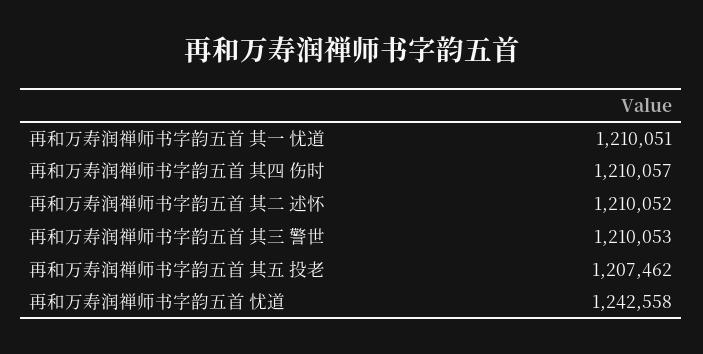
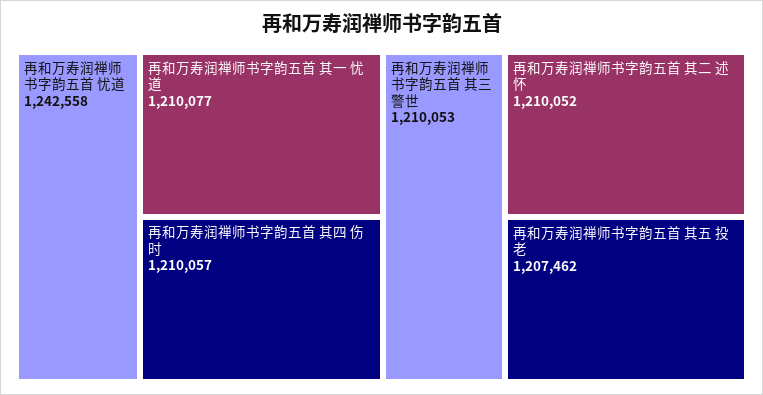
  {
-   "再和万寿润禅师书字韵五首 其一 忧道": 1210051,
+   "再和万寿润禅师书字韵五首 其一 忧道": 1210077,
    "再和万寿润禅师书字韵五首 其四 伤时": 1210057,
    "再和万寿润禅师书字韵五首 其二 述怀": 1210052,
    "再和万寿润禅师书字韵五首 其三 警世": 1210053,
    "再和万寿润禅师书字韵五首 其五 投老": 1207462,
    "再和万寿润禅师书字韵五首 忧道": 1242558
  }

